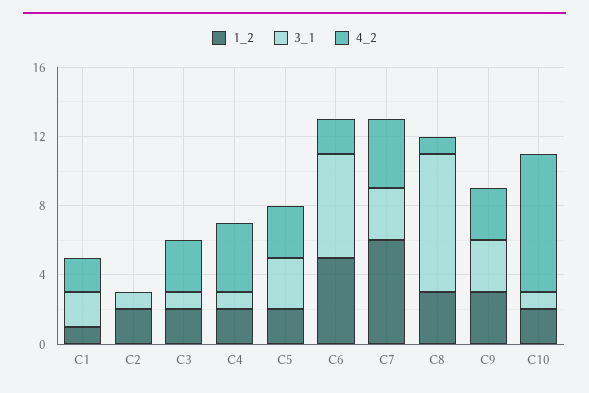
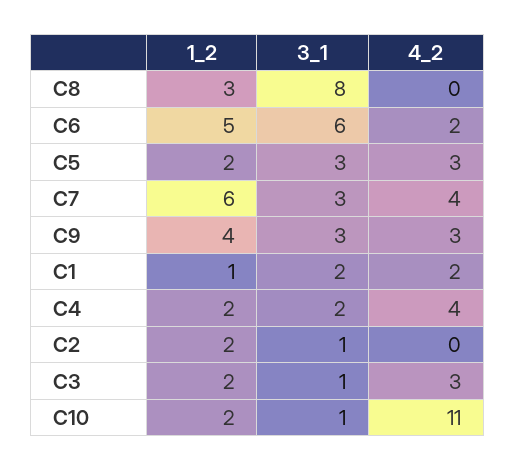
  {
    "1_2": {
      "C1": 1,
      "C2": 2,
      "C3": 2,
      "C4": 2,
      "C5": 2,
      "C6": 5,
      "C7": 6,
      "C8": 3,
-     "C9": 3,
+     "C9": 4,
      "C10": 2
    },
    "3_1": {
      "C1": 2,
      "C2": 1,
      "C3": 1,
-     "C4": 1,
+     "C4": 2,
      "C5": 3,
      "C6": 6,
      "C7": 3,
      "C8": 8,
      "C9": 3,
      "C10": 1
    },
    "4_2": {
      "C1": 2,
      "C2": 0,
      "C3": 3,
      "C4": 4,
      "C5": 3,
      "C6": 2,
      "C7": 4,
-     "C8": 1,
+     "C8": 0,
      "C9": 3,
-     "C10": 8
+     "C10": 11
    }
  }

